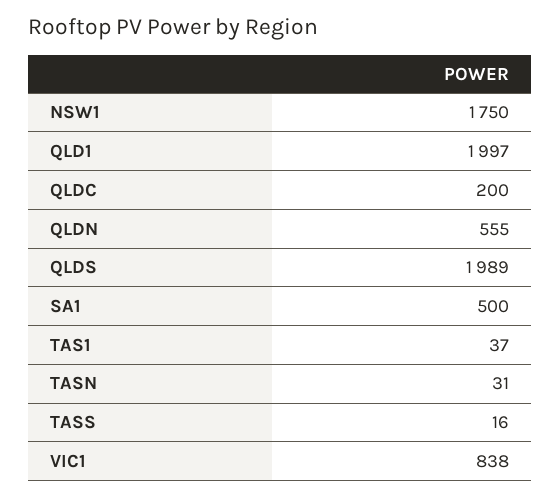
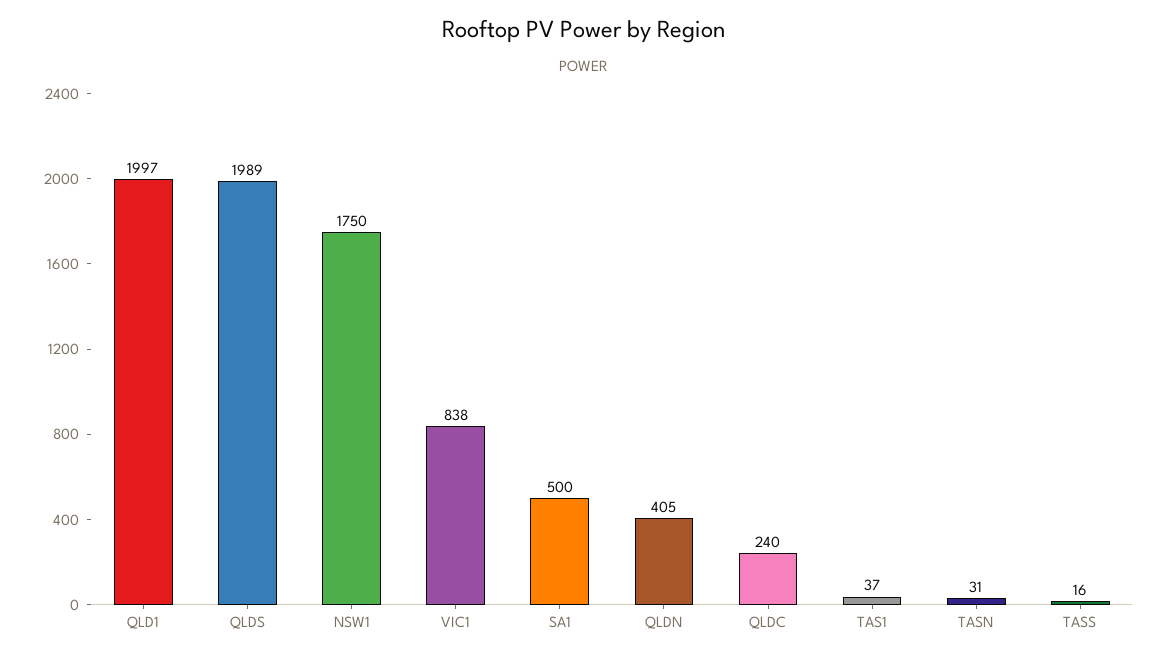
  {
    "NSW1": 1750,
    "QLD1": 1997,
-   "QLDC": 200,
+   "QLDC": 240,
-   "QLDN": 555,
+   "QLDN": 405,
    "QLDS": 1989,
    "SA1": 500,
    "TAS1": 37,
    "TASN": 31,
    "TASS": 16,
    "VIC1": 838
  }

